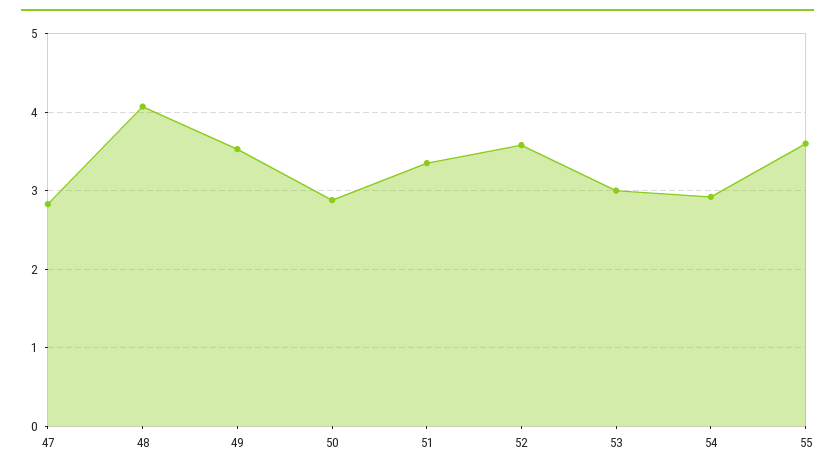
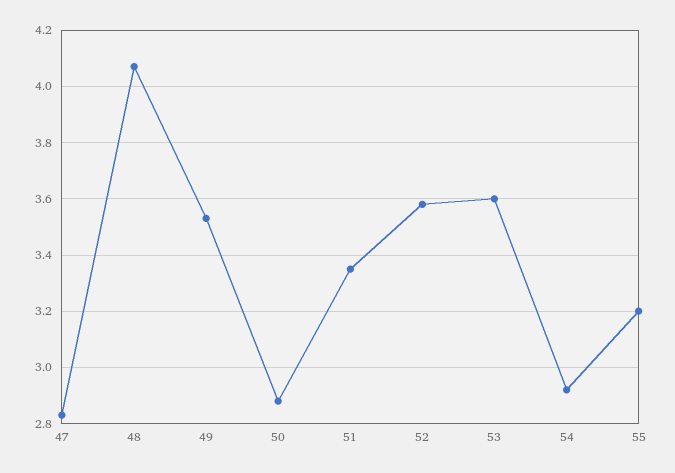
  {
    "47": 2.85,
    "48": 4.05,
    "49": 3.55,
    "50": 2.9,
    "51": 3.35,
    "52": 3.6,
-   "53": 3,
+   "53": 3.6,
    "54": 2.9,
-   "55": 3.6
+   "55": 3.2
  }

